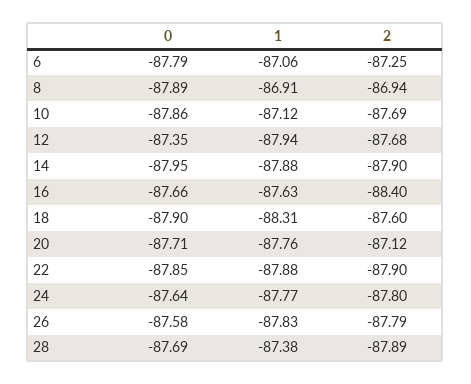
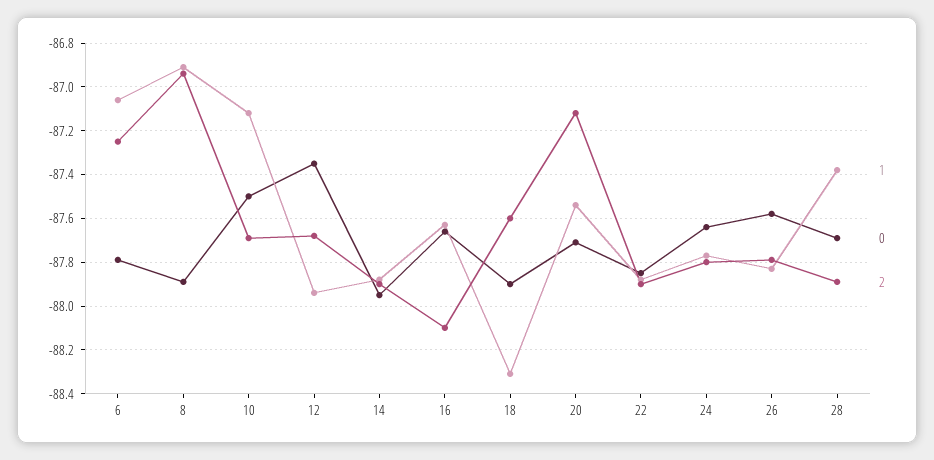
  {
    "0": {
      "6": -87.79,
      "8": -87.89,
-     "10": -87.86,
+     "10": -87.5,
      "12": -87.35,
      "14": -87.95,
      "16": -87.66,
      "18": -87.9,
      "20": -87.71,
      "22": -87.85,
      "24": -87.64,
      "26": -87.58,
      "28": -87.69
    },
    "1": {
      "6": -87.06,
      "8": -86.91,
      "10": -87.12,
      "12": -87.94,
      "14": -87.88,
      "16": -87.63,
      "18": -88.31,
-     "20": -87.76,
+     "20": -87.55,
      "22": -87.88,
      "24": -87.77,
      "26": -87.83,
      "28": -87.38
    },
    "2": {
      "6": -87.25,
      "8": -86.94,
      "10": -87.69,
      "12": -87.68,
      "14": -87.9,
-     "16": -88.4,
+     "16": -88.1,
      "18": -87.6,
      "20": -87.12,
      "22": -87.9,
      "24": -87.8,
      "26": -87.79,
      "28": -87.89
    }
  }

